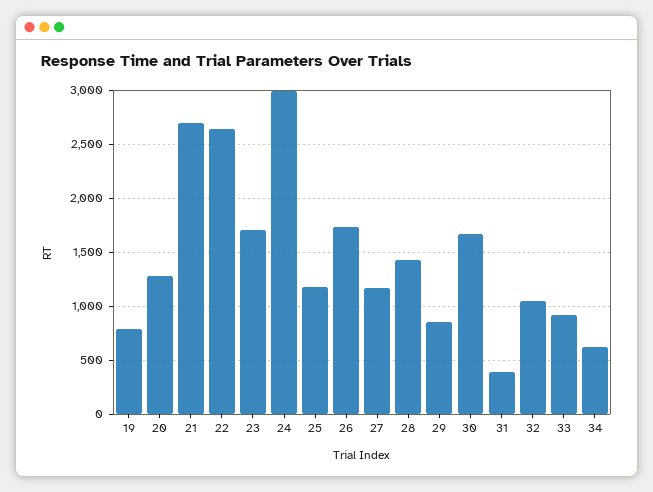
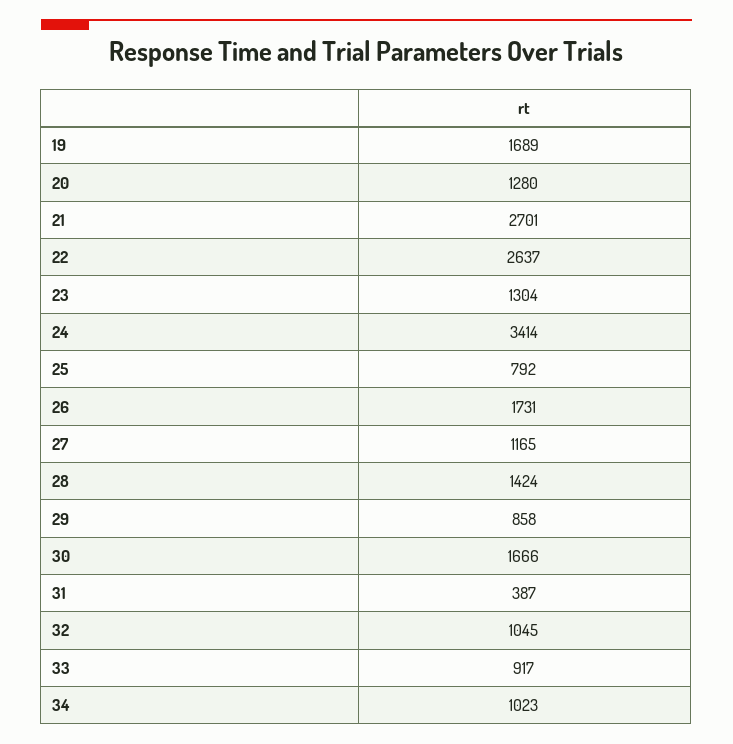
  {
-   "19": 800,
+   "19": 1689,
    "20": 1280,
    "21": 2701,
    "22": 2637,
-   "23": 1700,
+   "23": 1304,
-   "24": 3000,
+   "24": 3414,
-   "25": 1200,
+   "25": 792,
    "26": 1731,
    "27": 1165,
    "28": 1424,
    "29": 858,
    "30": 1666,
    "31": 387,
    "32": 1045,
    "33": 917,
-   "34": 600
+   "34": 1023
  }

